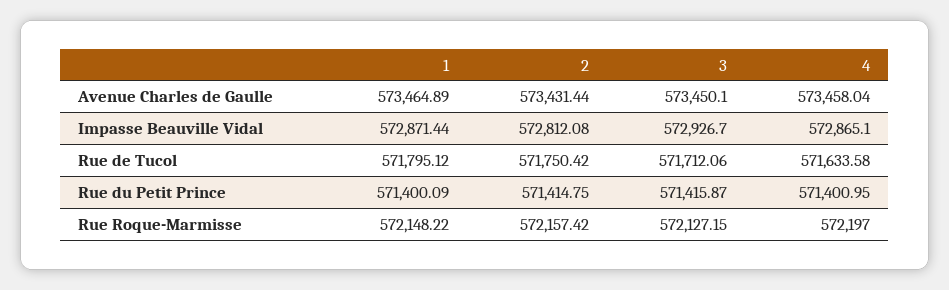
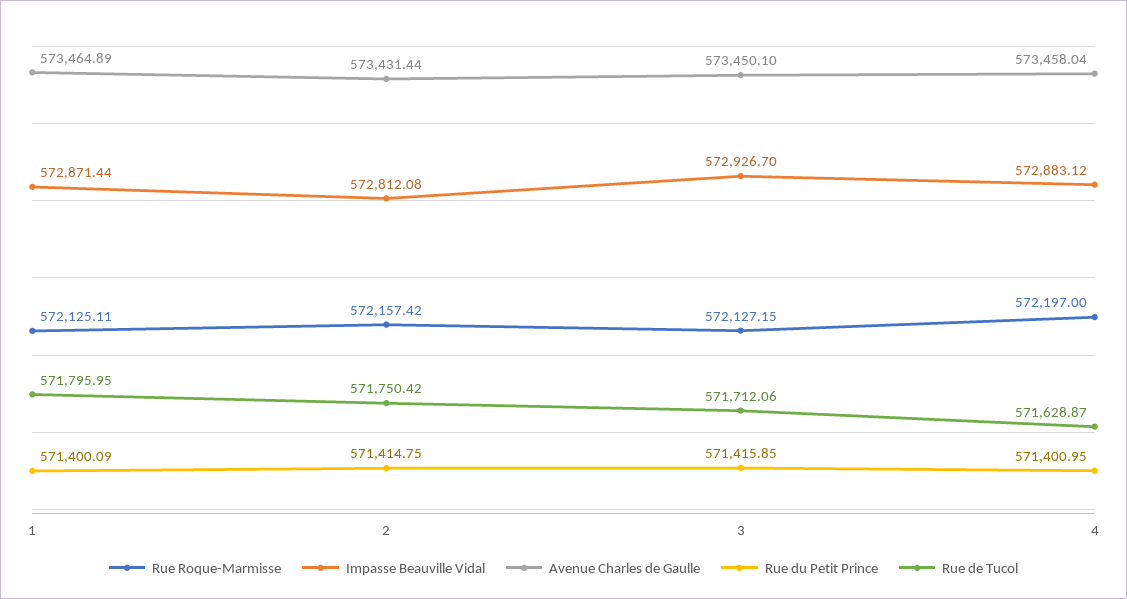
  {
    "Avenue Charles de Gaulle": {
      "1": 573464.89,
      "2": 573431.44,
      "3": 573450.1,
      "4": 573458.04
    },
    "Impasse Beauville Vidal": {
      "1": 572871.44,
      "2": 572812.08,
      "3": 572926.7,
-     "4": 572865.1
+     "4": 572883.12
    },
    "Rue de Tucol": {
-     "1": 571795.12,
+     "1": 571795.95,
      "2": 571750.42,
      "3": 571712.06,
-     "4": 571633.58
+     "4": 571628.87
    },
    "Rue du Petit Prince": {
      "1": 571400.09,
      "2": 571414.75,
-     "3": 571415.87,
+     "3": 571415.85,
      "4": 571400.95
    },
    "Rue Roque-Marmisse": {
-     "1": 572148.22,
+     "1": 572125.11,
      "2": 572157.42,
      "3": 572127.15,
      "4": 572197
    }
  }

